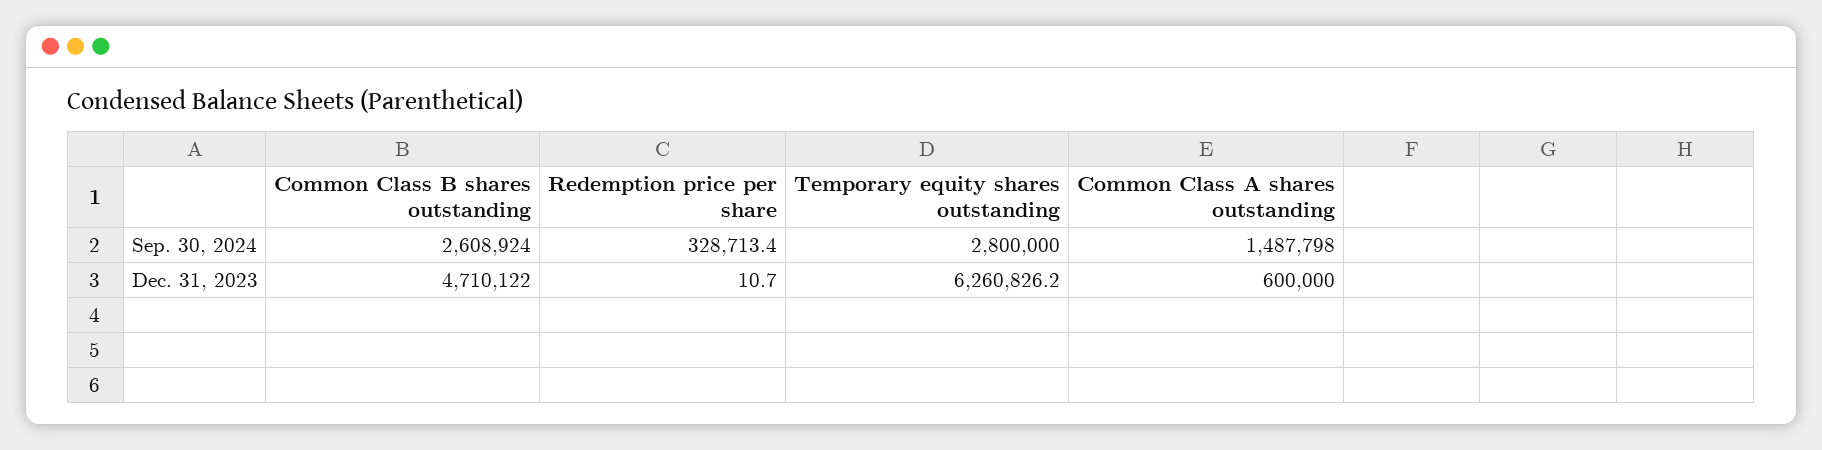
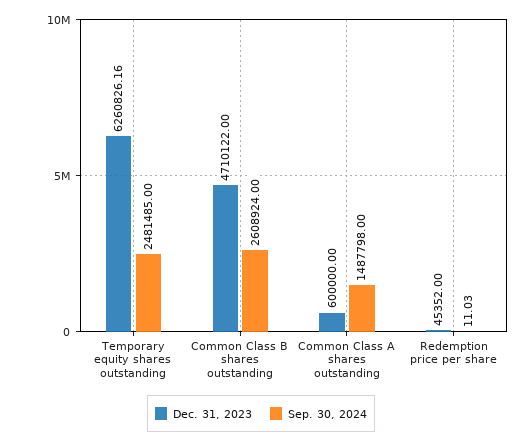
  {
    "Sep. 30, 2024": {
      "Common Class B shares outstanding": 2608924,
-     "Redemption price per share": 328713.4,
+     "Redemption price per share": 11.03,
-     "Temporary equity shares outstanding": 2800000,
+     "Temporary equity shares outstanding": 2481485,
      "Common Class A shares outstanding": 1487798
    },
    "Dec. 31, 2023": {
      "Common Class B shares outstanding": 4710122,
-     "Redemption price per share": 10.7,
+     "Redemption price per share": 45352,
      "Temporary equity shares outstanding": 6260826.16,
      "Common Class A shares outstanding": 600000
    }
  }

